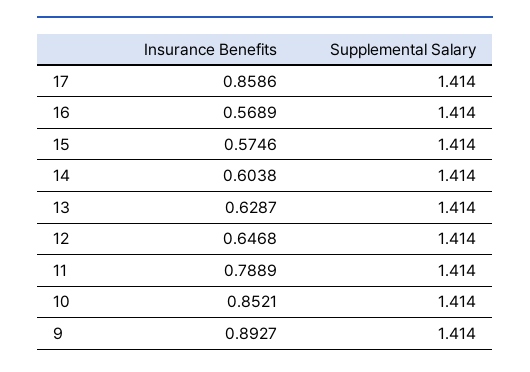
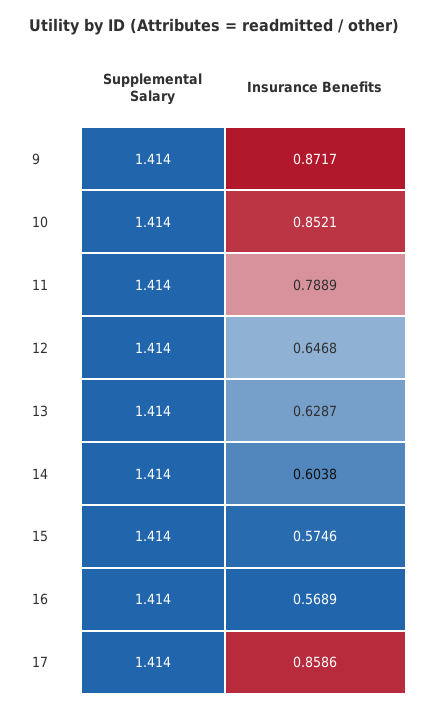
  {
    "Insurance Benefits": {
      "17": 0.8586,
      "16": 0.5689,
      "15": 0.5746,
      "14": 0.6038,
      "13": 0.6287,
      "12": 0.6468,
      "11": 0.7889,
      "10": 0.8521,
-     "9": 0.8927
+     "9": 0.8717
    },
    "Supplemental Salary": {
      "17": 1.414,
      "16": 1.414,
      "15": 1.414,
      "14": 1.414,
      "13": 1.414,
      "12": 1.414,
      "11": 1.414,
      "10": 1.414,
      "9": 1.414
    }
  }

